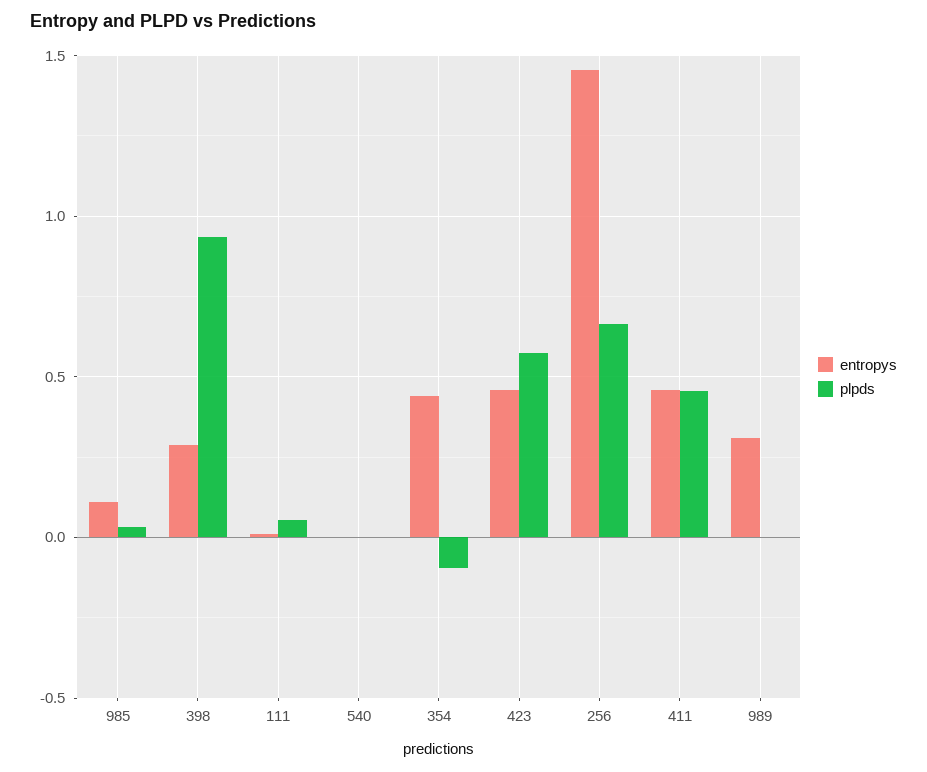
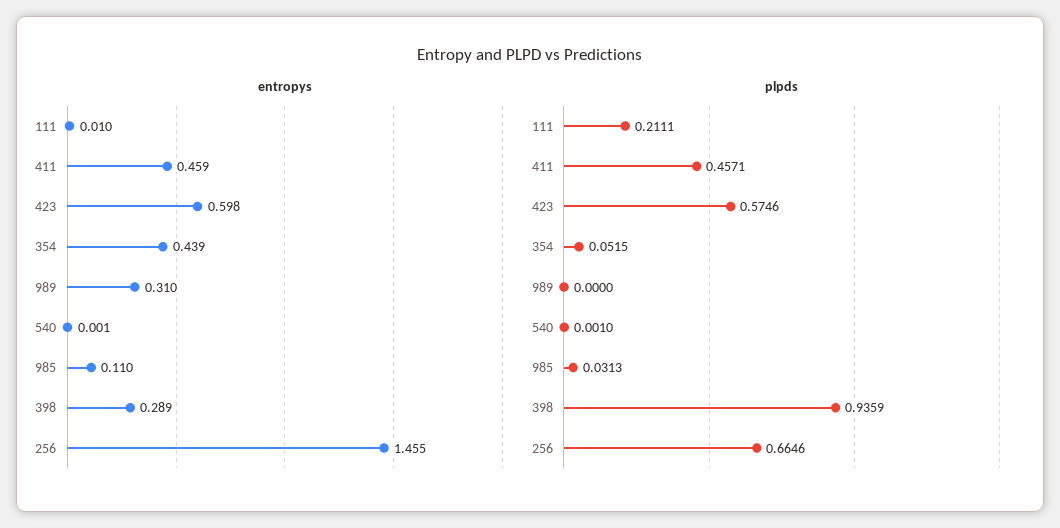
  {
    "entropys": {
      "985": 0.11,
      "398": 0.289,
      "111": 0.01,
      "540": 0.001,
      "354": 0.439,
-     "423": 0.45,
+     "423": 0.598,
      "256": 1.455,
      "411": 0.459,
      "989": 0.31
    },
    "plpds": {
      "985": 0.0313,
      "398": 0.9359,
-     "111": 0.05,
+     "111": 0.2111,
      "540": 0.001,
-     "354": -0.1,
+     "354": 0.0515,
      "423": 0.5746,
      "256": 0.6646,
      "411": 0.4571,
      "989": 0
    }
  }

